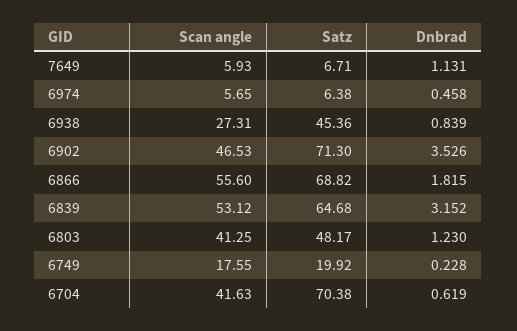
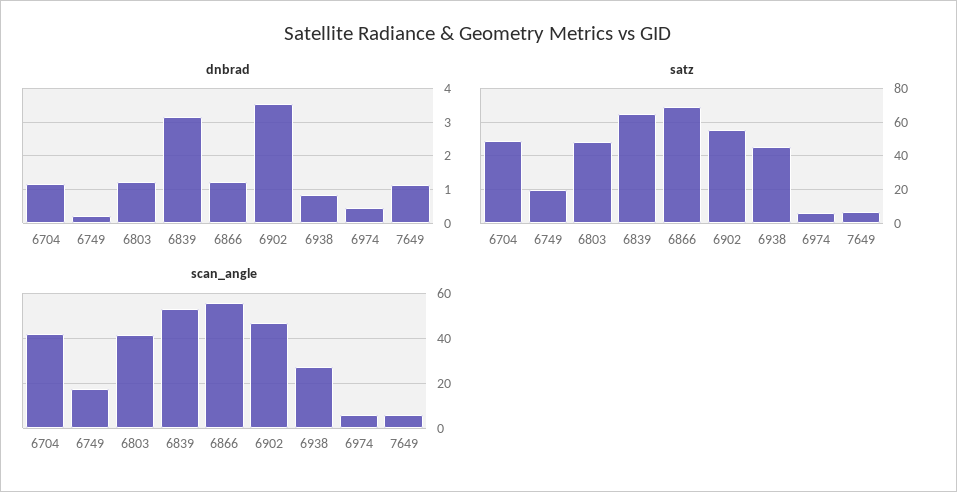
  {
    "Scan angle": {
      "7649": 5.93,
      "6974": 5.65,
      "6938": 27.31,
      "6902": 46.53,
      "6866": 55.6,
      "6839": 53.12,
      "6803": 41.25,
      "6749": 17.55,
      "6704": 41.63
    },
    "Satz": {
      "7649": 6.71,
      "6974": 6.38,
      "6938": 45.36,
-     "6902": 71.3,
+     "6902": 55,
      "6866": 68.82,
      "6839": 64.68,
      "6803": 48.17,
      "6749": 19.92,
-     "6704": 70.38
+     "6704": 50
    },
    "Dnbrad": {
      "7649": 1.131,
      "6974": 0.458,
      "6938": 0.839,
      "6902": 3.526,
-     "6866": 1.815,
+     "6866": 1.2,
      "6839": 3.152,
      "6803": 1.23,
      "6749": 0.228,
-     "6704": 0.619
+     "6704": 1.2
    }
  }

